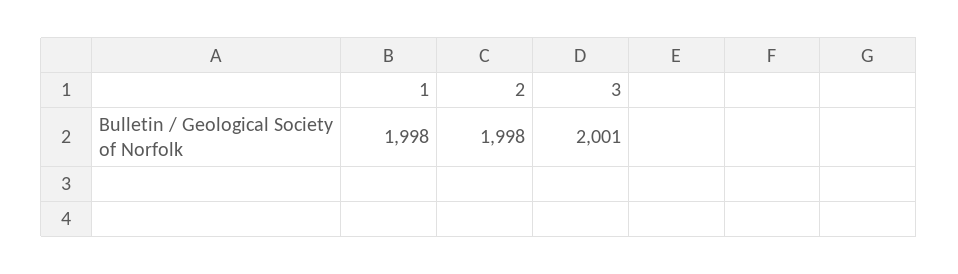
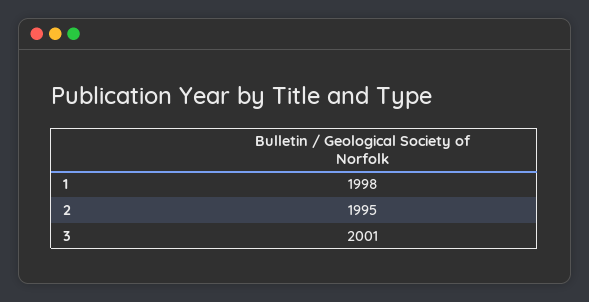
  {
    "1": 1998,
-   "2": 1998,
+   "2": 1995,
    "3": 2001
  }

